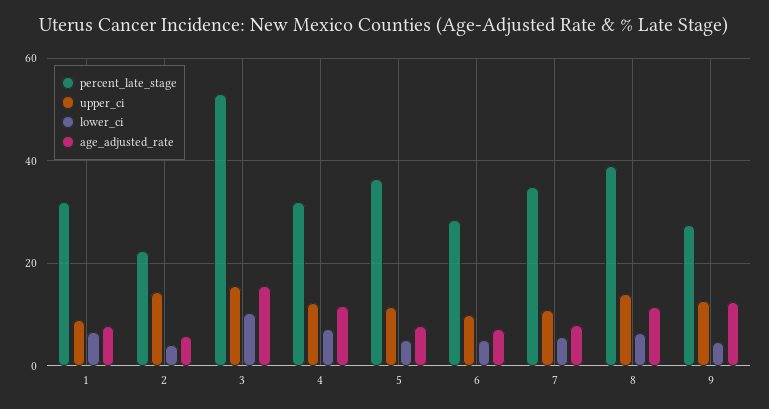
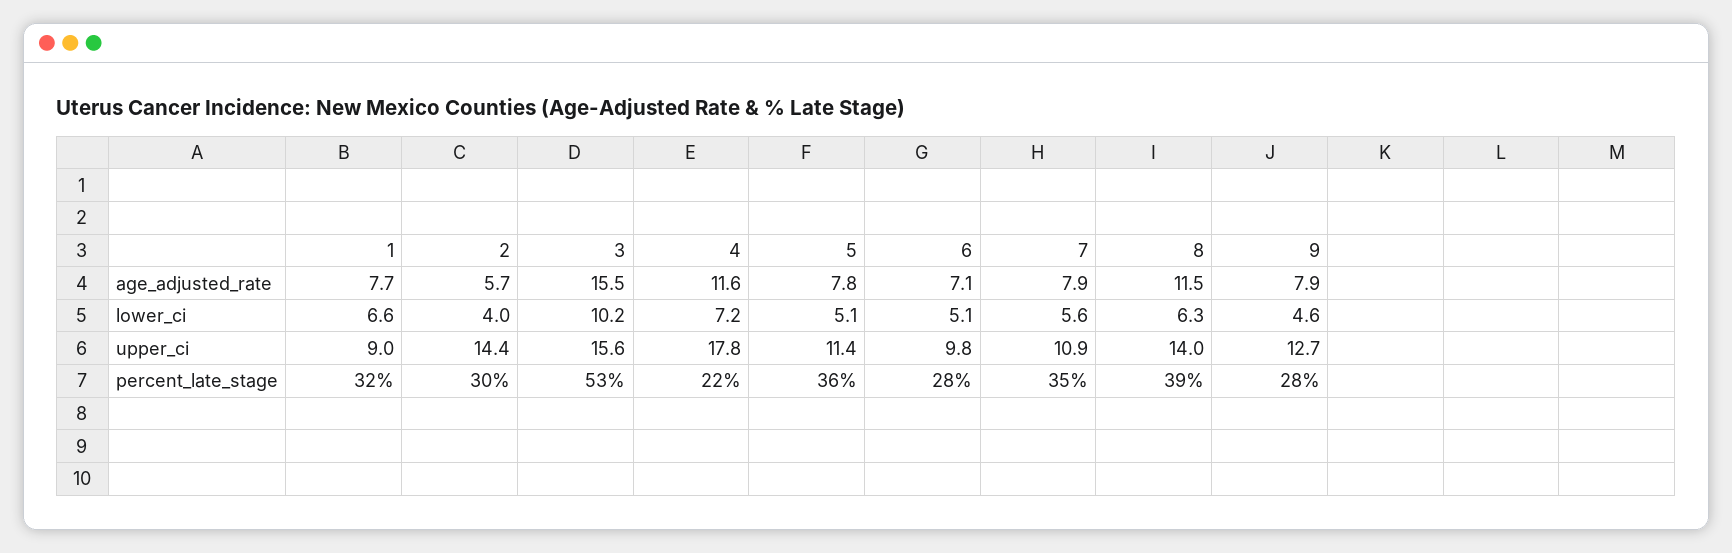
  {
    "percent_late_stage": {
      "1": 32,
-     "2": 22,
+     "2": 30,
      "3": 53,
-     "4": 32,
+     "4": 22,
      "5": 36,
      "6": 28,
      "7": 35,
      "8": 39,
      "9": 28
    },
    "upper_ci": {
      "1": 9,
      "2": 14.4,
      "3": 15.6,
-     "4": 12,
+     "4": 17.8,
      "5": 11.4,
      "6": 9.8,
      "7": 10.9,
      "8": 14,
      "9": 12.7
    },
    "lower_ci": {
      "1": 6.6,
      "2": 4,
      "3": 10.2,
      "4": 7.2,
      "5": 5.1,
      "6": 5.1,
      "7": 5.6,
      "8": 6.3,
      "9": 4.6
    },
    "age_adjusted_rate": {
      "1": 7.7,
      "2": 5.7,
      "3": 15.5,
      "4": 11.6,
      "5": 7.8,
      "6": 7.1,
      "7": 7.9,
      "8": 11.5,
-     "9": 12
+     "9": 7.9
    }
  }

